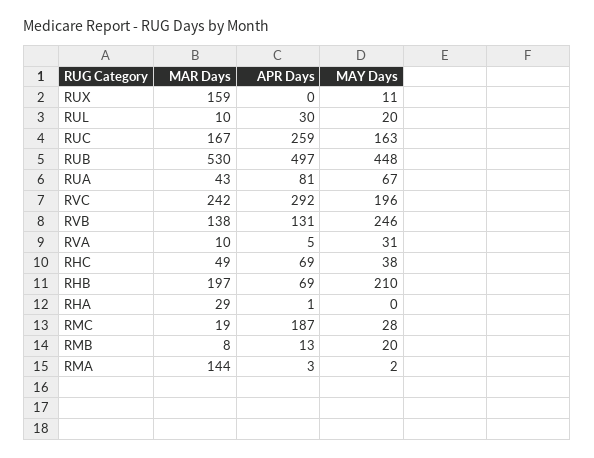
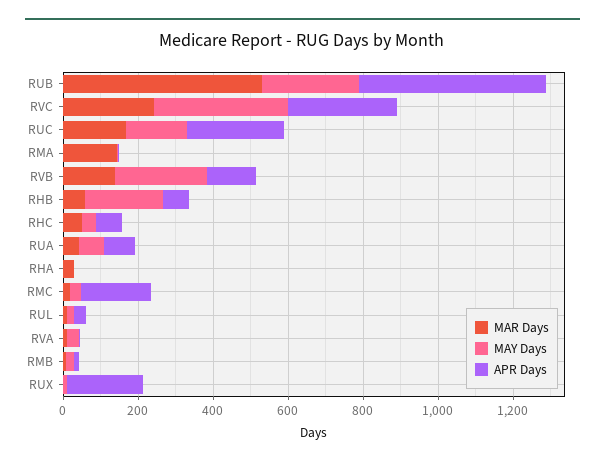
  {
    "MAR Days": {
-     "RUX": 159,
+     "RUX": 0,
      "RUL": 10,
      "RUC": 167,
      "RUB": 530,
      "RUA": 43,
      "RVC": 242,
      "RVB": 138,
      "RVA": 10,
      "RHC": 49,
-     "RHB": 197,
+     "RHB": 50,
      "RHA": 29,
      "RMC": 19,
      "RMB": 8,
      "RMA": 144
    },
    "APR Days": {
-     "RUX": 0,
+     "RUX": 200,
      "RUL": 30,
      "RUC": 259,
      "RUB": 497,
      "RUA": 81,
      "RVC": 292,
      "RVB": 131,
      "RVA": 5,
      "RHC": 69,
      "RHB": 69,
      "RHA": 1,
      "RMC": 187,
      "RMB": 13,
      "RMA": 3
    },
    "MAY Days": {
      "RUX": 11,
      "RUL": 20,
      "RUC": 163,
-     "RUB": 448,
+     "RUB": 250,
      "RUA": 67,
-     "RVC": 196,
+     "RVC": 350,
      "RVB": 246,
      "RVA": 31,
      "RHC": 38,
      "RHB": 210,
      "RHA": 0,
      "RMC": 28,
      "RMB": 20,
      "RMA": 2
    }
  }

